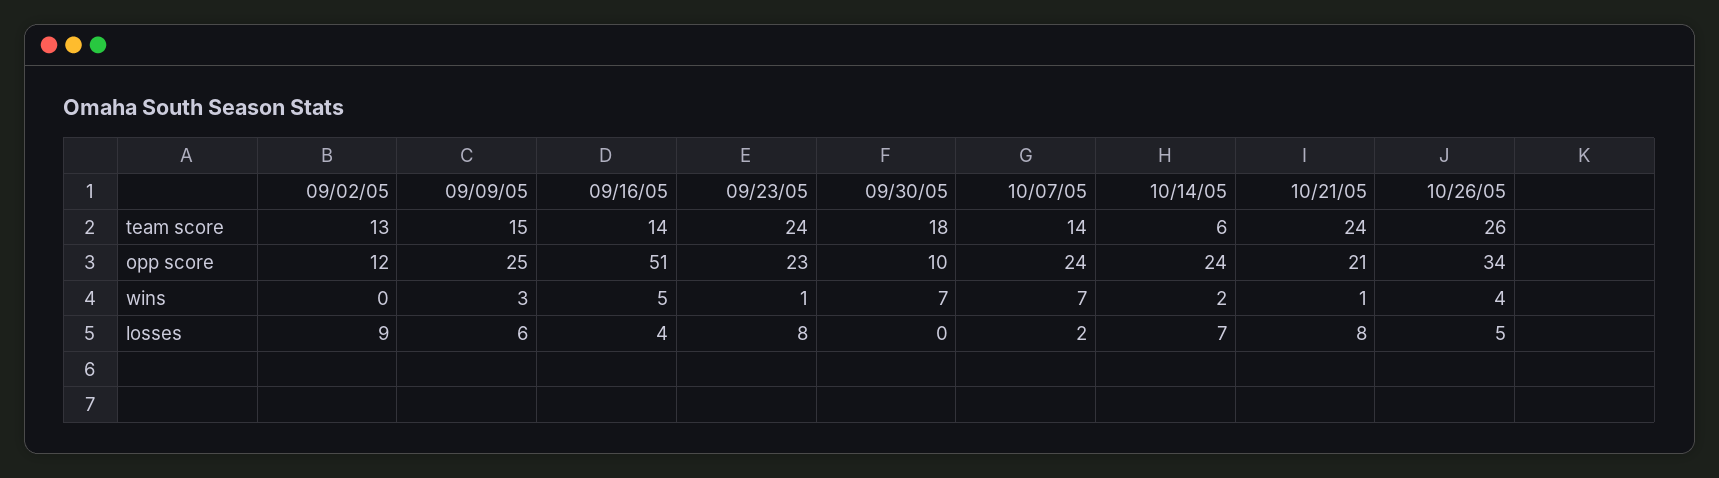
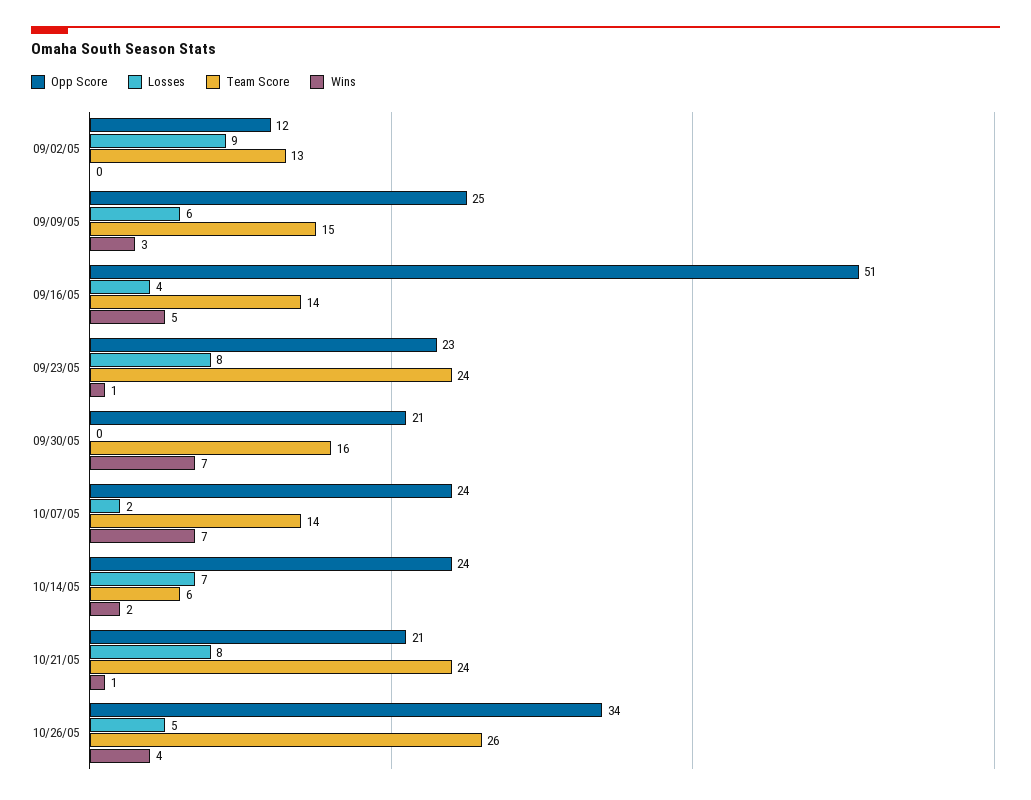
  {
    "team score": {
      "09/02/05": 13,
      "09/09/05": 15,
      "09/16/05": 14,
      "09/23/05": 24,
-     "09/30/05": 18,
+     "09/30/05": 16,
      "10/07/05": 14,
      "10/14/05": 6,
      "10/21/05": 24,
      "10/26/05": 26
    },
    "opp score": {
      "09/02/05": 12,
      "09/09/05": 25,
      "09/16/05": 51,
      "09/23/05": 23,
-     "09/30/05": 10,
+     "09/30/05": 21,
      "10/07/05": 24,
      "10/14/05": 24,
      "10/21/05": 21,
      "10/26/05": 34
    },
    "wins": {
      "09/02/05": 0,
      "09/09/05": 3,
      "09/16/05": 5,
      "09/23/05": 1,
      "09/30/05": 7,
      "10/07/05": 7,
      "10/14/05": 2,
      "10/21/05": 1,
      "10/26/05": 4
    },
    "losses": {
      "09/02/05": 9,
      "09/09/05": 6,
      "09/16/05": 4,
      "09/23/05": 8,
      "09/30/05": 0,
      "10/07/05": 2,
      "10/14/05": 7,
      "10/21/05": 8,
      "10/26/05": 5
    }
  }

